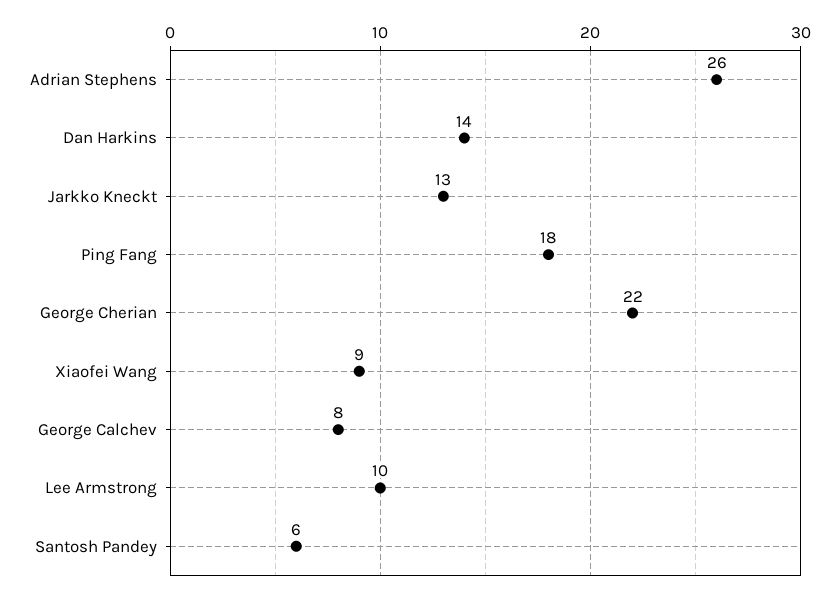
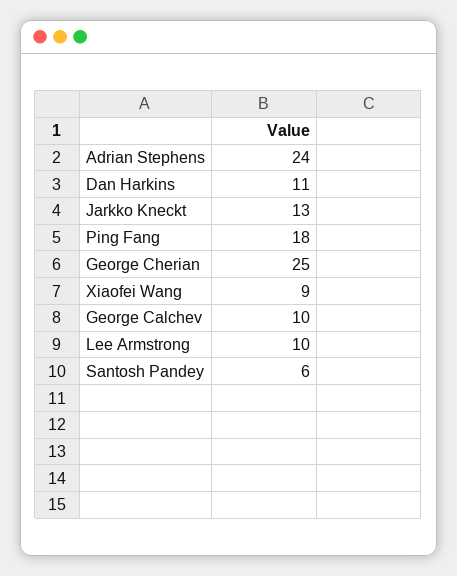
  {
-   "Adrian Stephens": 26,
+   "Adrian Stephens": 24,
-   "Dan Harkins": 14,
+   "Dan Harkins": 11,
    "Jarkko Kneckt": 13,
    "Ping Fang": 18,
-   "George Cherian": 22,
+   "George Cherian": 25,
    "Xiaofei Wang": 9,
-   "George Calchev": 8,
+   "George Calchev": 10,
    "Lee Armstrong": 10,
    "Santosh Pandey": 6
  }

